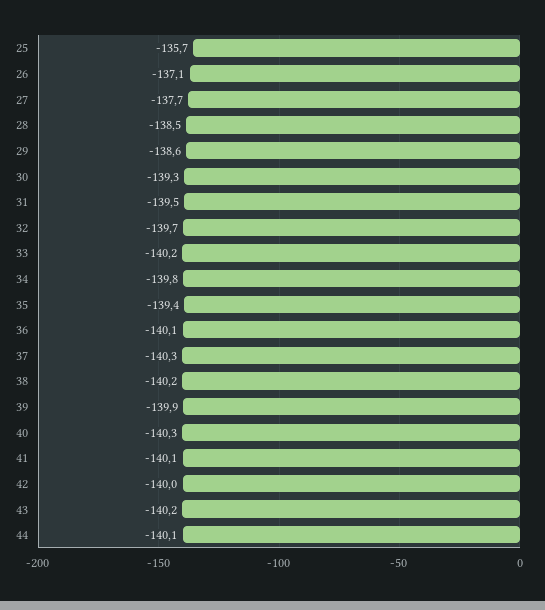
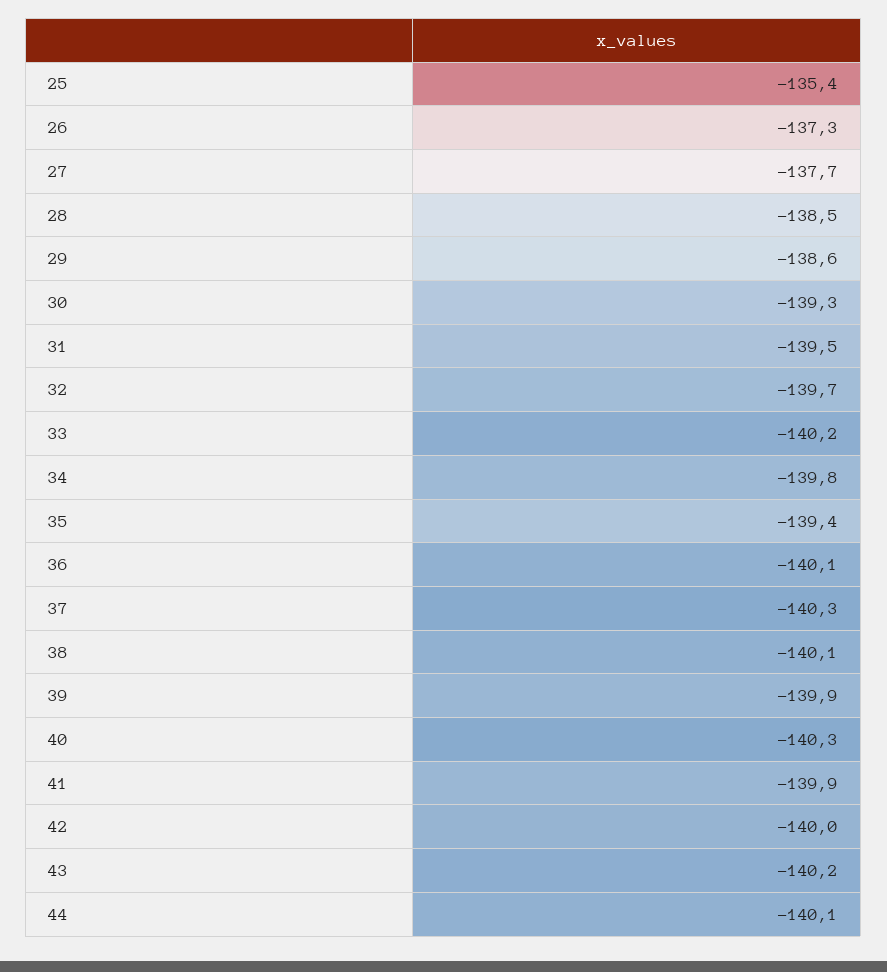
  {
-   "25": -135.7,
+   "25": -135.4,
-   "26": -137.1,
+   "26": -137.3,
    "27": -137.7,
    "28": -138.5,
    "29": -138.6,
    "30": -139.3,
    "31": -139.5,
    "32": -139.7,
    "33": -140.2,
    "34": -139.8,
    "35": -139.4,
    "36": -140.1,
    "37": -140.3,
-   "38": -140.2,
+   "38": -140.1,
    "39": -139.9,
    "40": -140.3,
-   "41": -140.1,
+   "41": -139.9,
    "42": -140,
    "43": -140.2,
    "44": -140.1
  }

